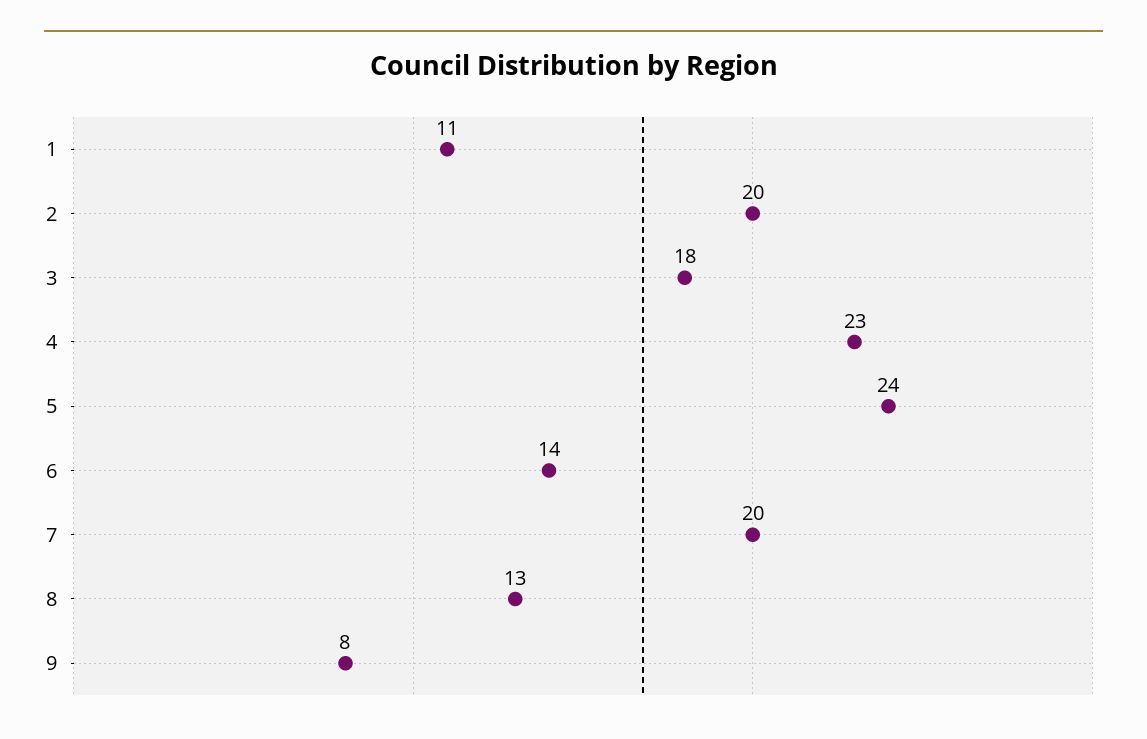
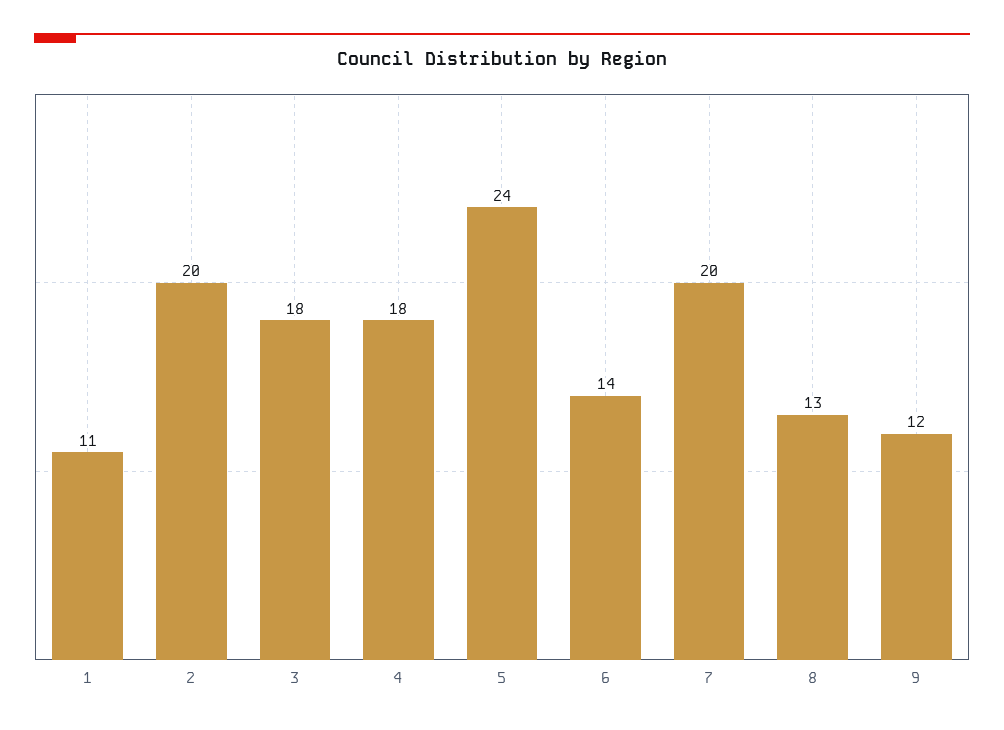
  {
    "1": 11,
    "2": 20,
    "3": 18,
-   "4": 23,
+   "4": 18,
    "5": 24,
    "6": 14,
    "7": 20,
    "8": 13,
-   "9": 8
+   "9": 12
  }

